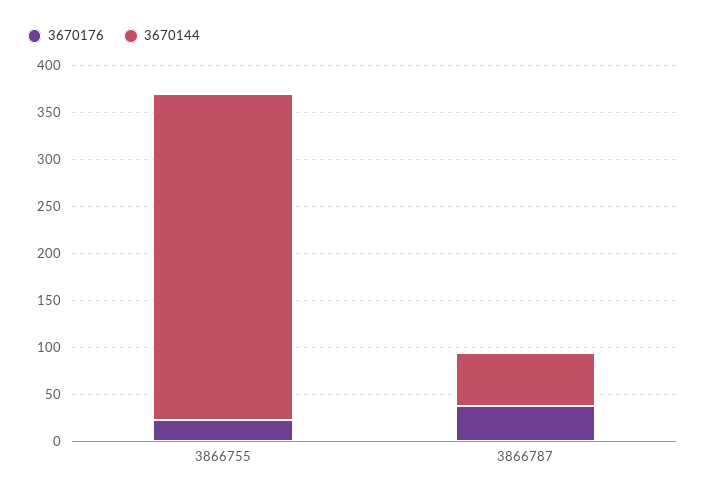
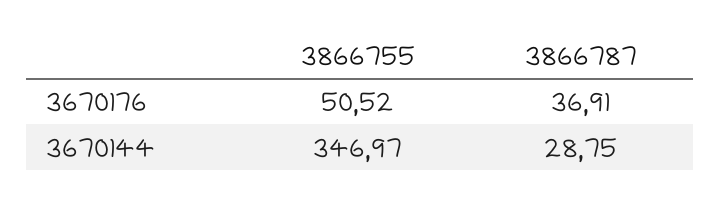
  {
    "3670176": {
-     "3866755": 20,
+     "3866755": 50.52,
      "3866787": 36.91
    },
    "3670144": {
      "3866755": 346.97,
-     "3866787": 60
+     "3866787": 28.75
    }
  }

